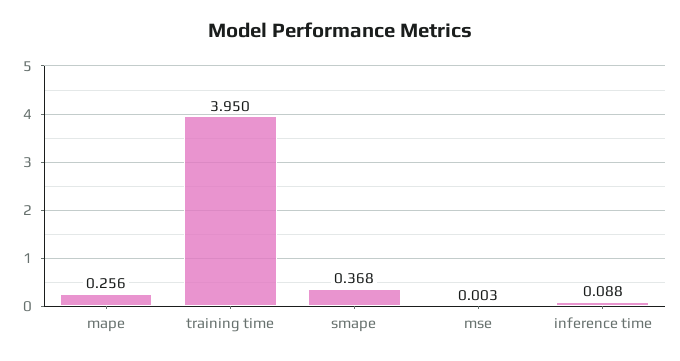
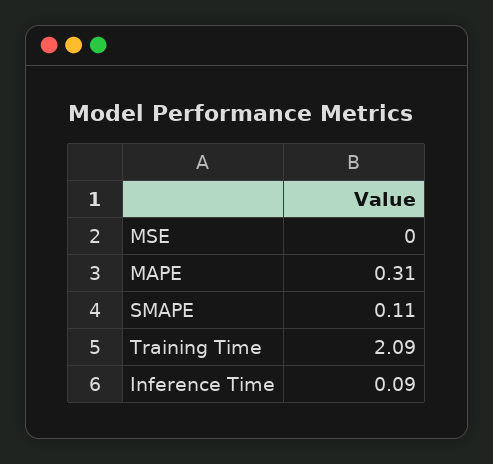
  {
-   "mape": 0.256,
+   "mape": 0.31,
-   "training time": 3.95,
+   "training time": 2.09,
-   "smape": 0.368,
+   "smape": 0.11,
    "mse": 0.003,
    "inference time": 0.088
  }

